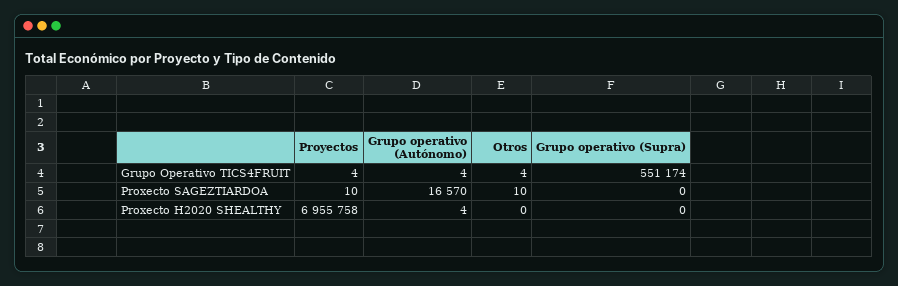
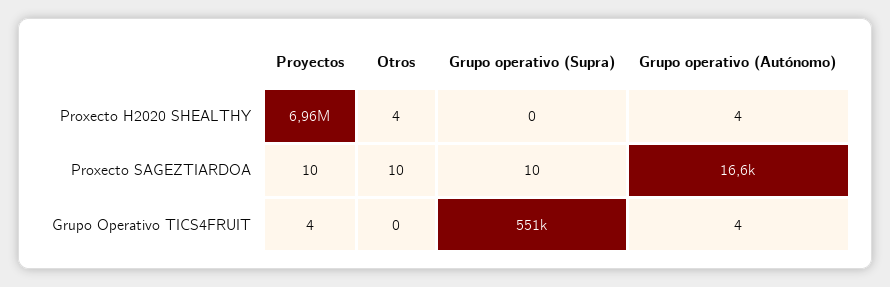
  {
    "Proyectos": {
      "Grupo Operativo TICS4FRUIT": 4,
      "Proxecto SAGEZTIARDOA": 10,
      "Proxecto H2020 SHEALTHY": 6955758
    },
    "Grupo operativo (Autónomo)": {
      "Grupo Operativo TICS4FRUIT": 4,
      "Proxecto SAGEZTIARDOA": 16570,
      "Proxecto H2020 SHEALTHY": 4
    },
    "Otros": {
-     "Grupo Operativo TICS4FRUIT": 4,
+     "Grupo Operativo TICS4FRUIT": 0,
      "Proxecto SAGEZTIARDOA": 10,
-     "Proxecto H2020 SHEALTHY": 0
+     "Proxecto H2020 SHEALTHY": 4
    },
    "Grupo operativo (Supra)": {
      "Grupo Operativo TICS4FRUIT": 551174,
-     "Proxecto SAGEZTIARDOA": 0,
+     "Proxecto SAGEZTIARDOA": 10,
      "Proxecto H2020 SHEALTHY": 0
    }
  }

